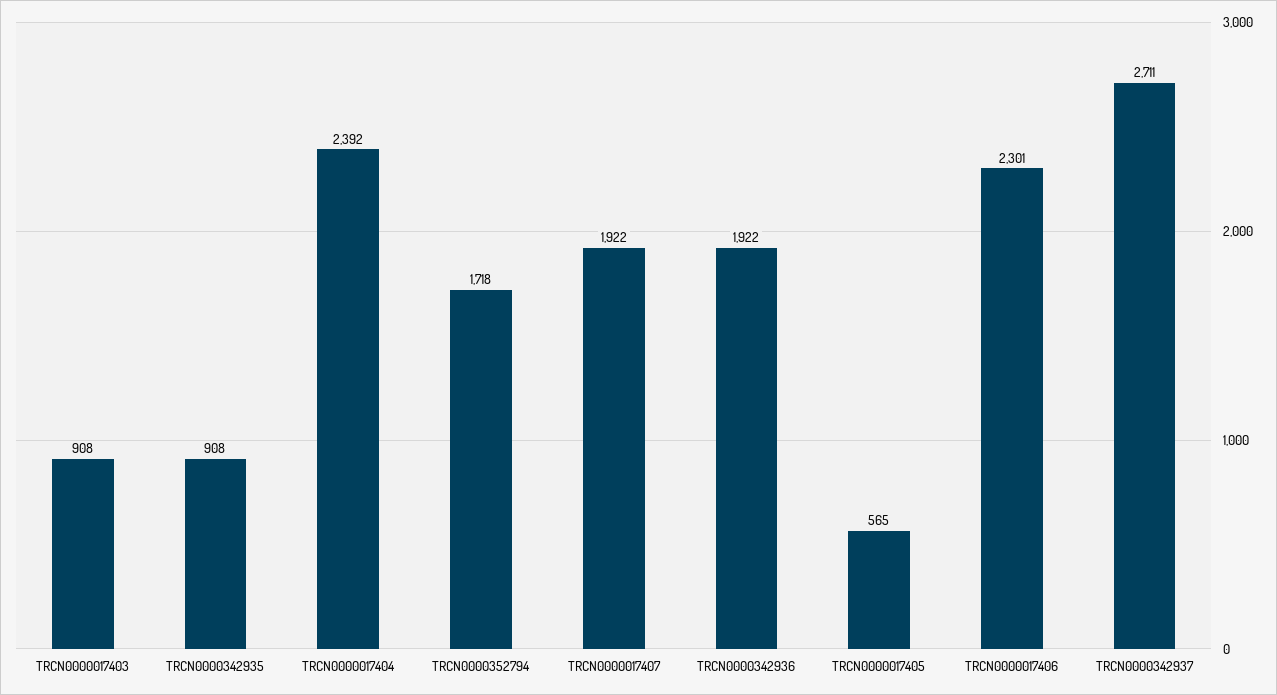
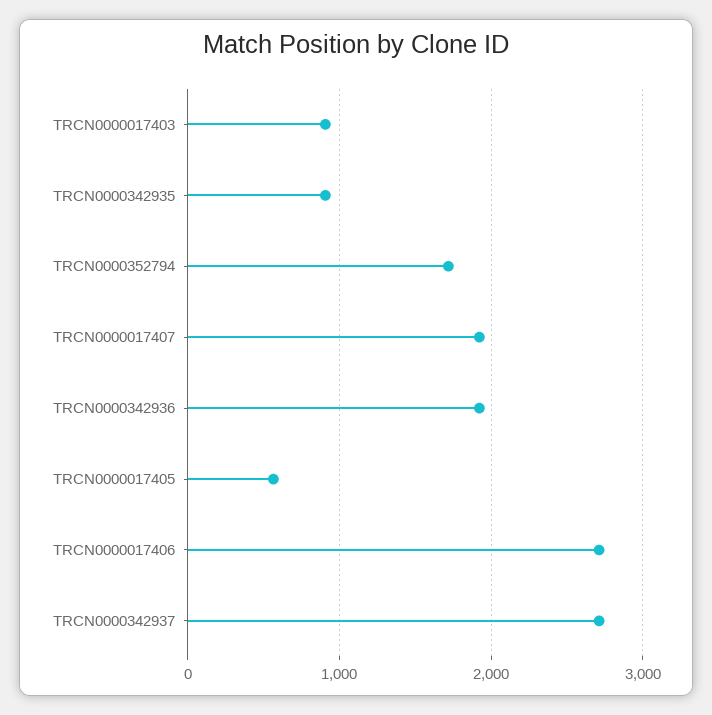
  {
    "TRCN0000017403": 908,
    "TRCN0000342935": 908,
-   "TRCN0000017404": 2392,
    "TRCN0000352794": 1718,
    "TRCN0000017407": 1922,
    "TRCN0000342936": 1922,
    "TRCN0000017405": 565,
-   "TRCN0000017406": 2301,
+   "TRCN0000017406": 2700,
    "TRCN0000342937": 2711
  }

